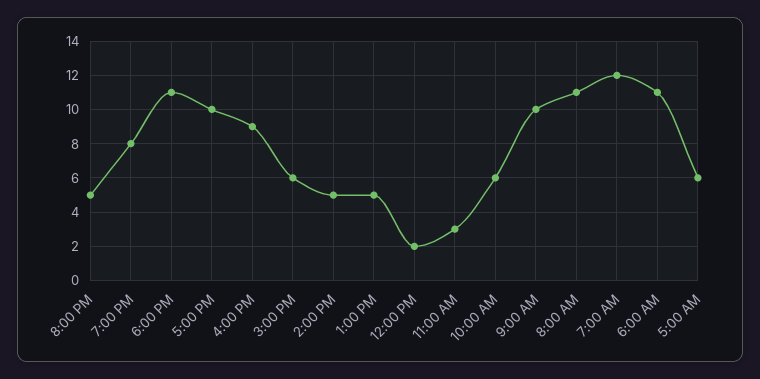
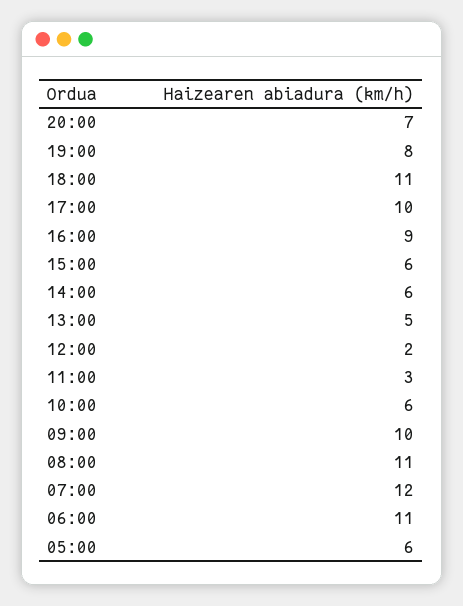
  {
-   "8:00 PM": 5,
+   "8:00 PM": 7,
    "7:00 PM": 8,
    "6:00 PM": 11,
    "5:00 PM": 10,
    "4:00 PM": 9,
    "3:00 PM": 6,
-   "2:00 PM": 5,
+   "2:00 PM": 6,
    "1:00 PM": 5,
    "12:00 PM": 2,
    "11:00 AM": 3,
    "10:00 AM": 6,
    "9:00 AM": 10,
    "8:00 AM": 11,
    "7:00 AM": 12,
    "6:00 AM": 11,
    "5:00 AM": 6
  }

